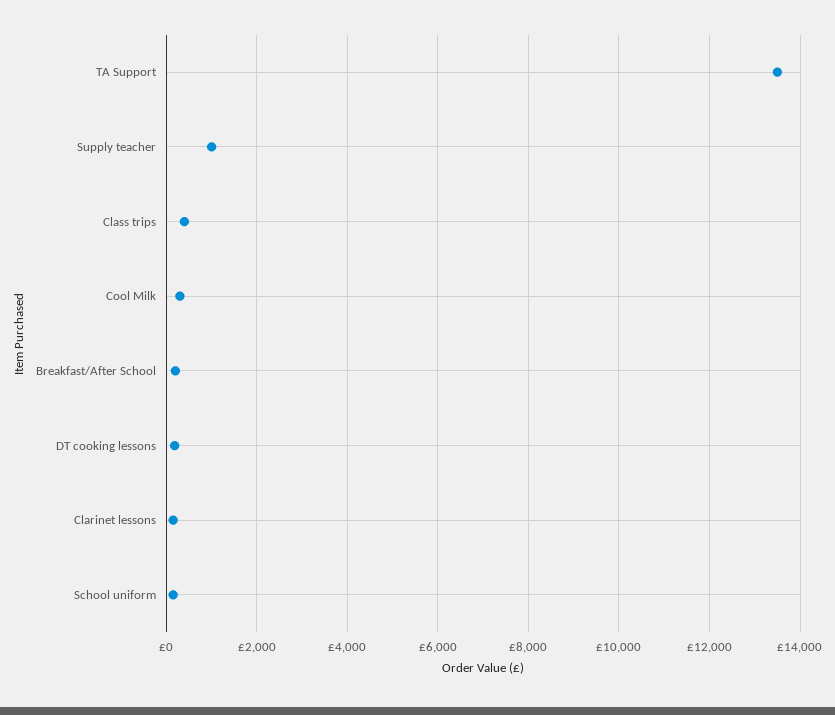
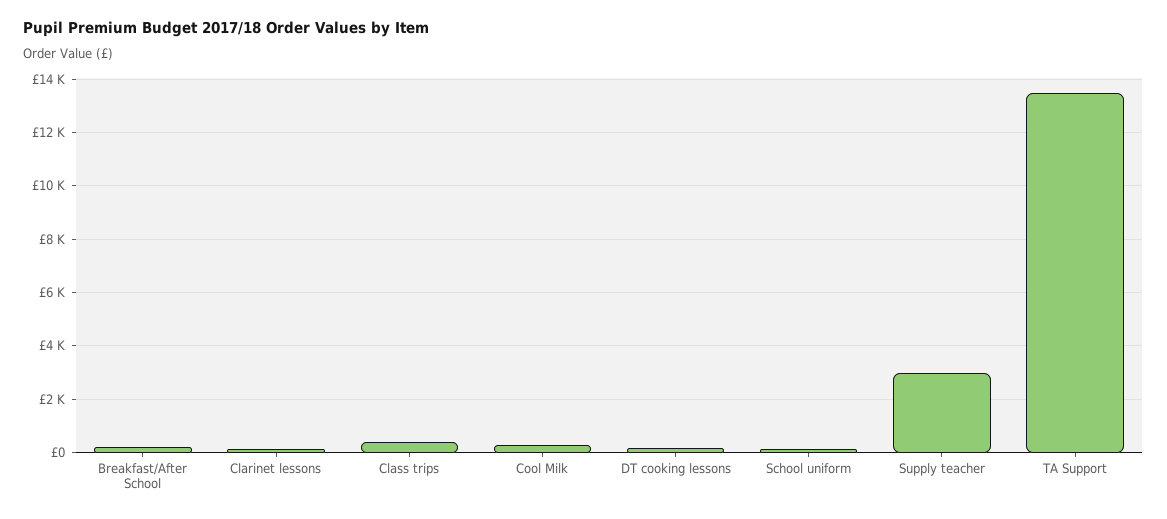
  {
    "TA Support": 13600,
-   "Supply teacher": 1000,
+   "Supply teacher": 3000,
    "Class trips": 400,
    "Cool Milk": 400,
    "Breakfast/After School": 200,
    "DT cooking lessons": 200,
    "Clarinet lessons": 200,
    "School uniform": 200
  }

